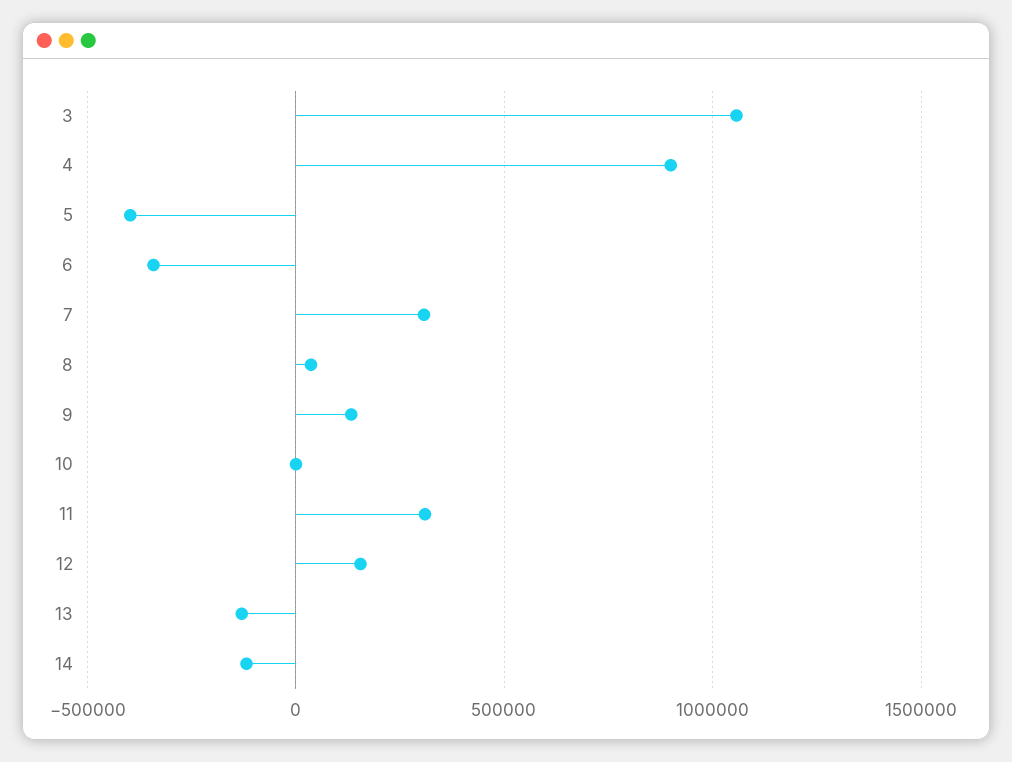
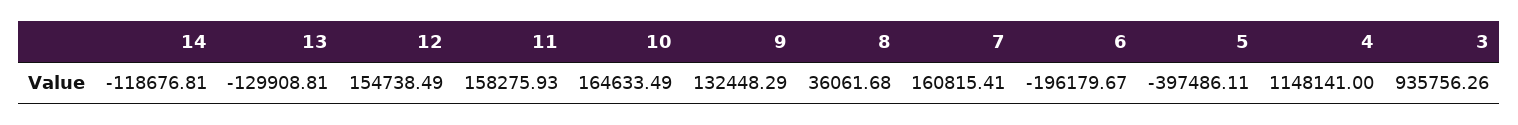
  {
-   "3": 1050000,
+   "3": 935756.26,
-   "4": 900000,
+   "4": 1148141,
    "5": -397486.11,
-   "6": -350000,
+   "6": -196179.67,
-   "7": 300000,
+   "7": 160815.41,
    "8": 36061.68,
    "9": 132448.29,
-   "10": 0,
+   "10": 164633.49,
-   "11": 300000,
+   "11": 158275.93,
    "12": 154738.49,
    "13": -129908.81,
    "14": -118676.81
  }

